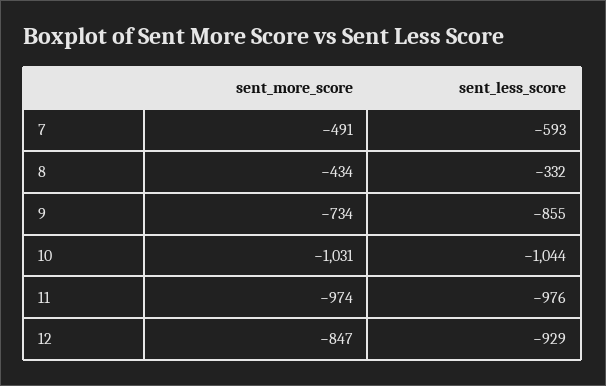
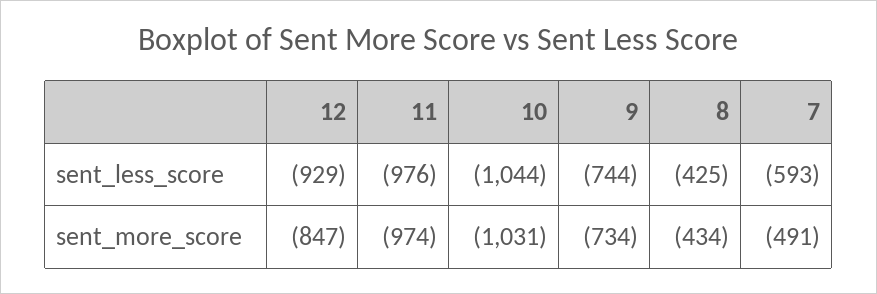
  {
    "sent_more_score": {
      "7": -491,
      "8": -434,
      "9": -734,
      "10": -1031,
      "11": -974,
      "12": -847
    },
    "sent_less_score": {
      "7": -593,
-     "8": -332,
+     "8": -425,
-     "9": -855,
+     "9": -744,
      "10": -1044,
      "11": -976,
      "12": -929
    }
  }

